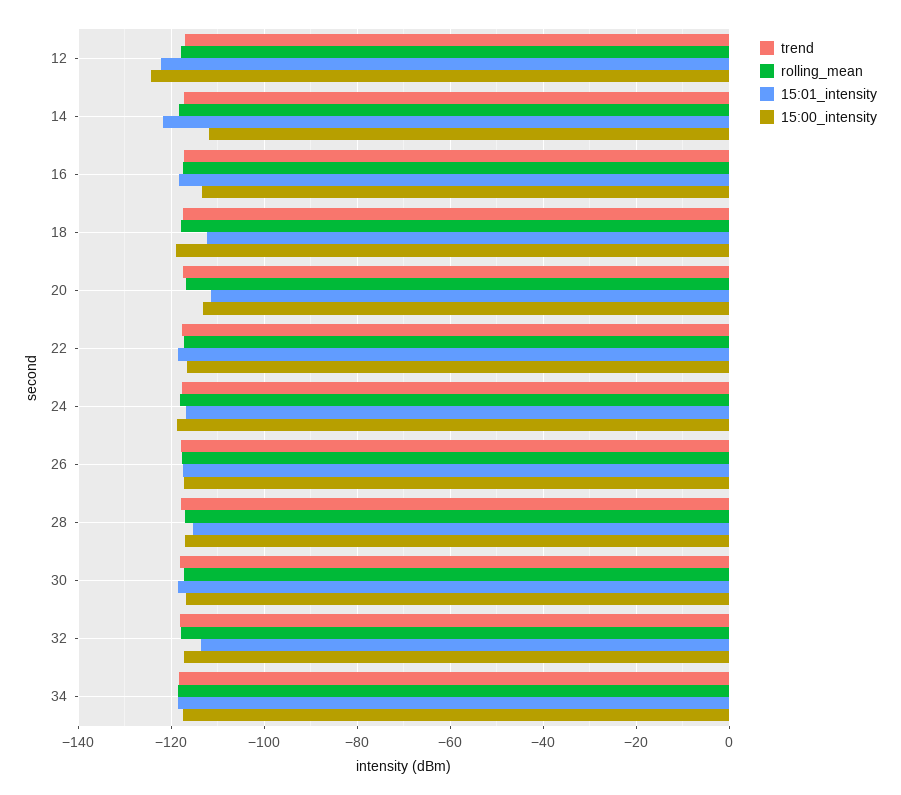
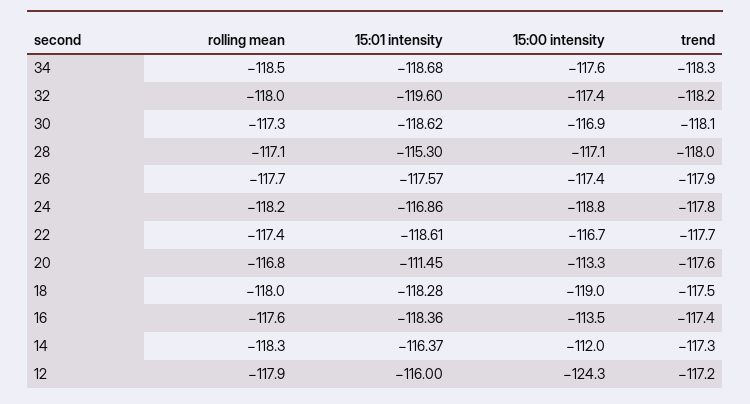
  {
    "trend": {
      "12": -117.2,
      "14": -117.3,
      "16": -117.4,
      "18": -117.5,
      "20": -117.6,
      "22": -117.7,
      "24": -117.8,
      "26": -117.9,
      "28": -118,
      "30": -118.1,
      "32": -118.2,
      "34": -118.3
    },
    "rolling_mean": {
      "12": -117.9,
      "14": -118.3,
      "16": -117.6,
      "18": -118,
      "20": -116.8,
      "22": -117.4,
      "24": -118.2,
      "26": -117.7,
      "28": -117.1,
      "30": -117.3,
      "32": -118,
      "34": -118.5
    },
    "15:01_intensity": {
-     "12": -122,
+     "12": -116,
-     "14": -122,
+     "14": -116.37,
      "16": -118.36,
-     "18": -112,
+     "18": -118.28,
      "20": -111.45,
      "22": -118.61,
      "24": -116.86,
      "26": -117.57,
      "28": -115.3,
      "30": -118.62,
-     "32": -114,
+     "32": -119.6,
      "34": -118.68
    },
    "15:00_intensity": {
      "12": -124.3,
      "14": -112,
      "16": -113.5,
      "18": -119,
      "20": -113.3,
      "22": -116.7,
      "24": -118.8,
      "26": -117.4,
      "28": -117.1,
      "30": -116.9,
      "32": -117.4,
      "34": -117.6
    }
  }

